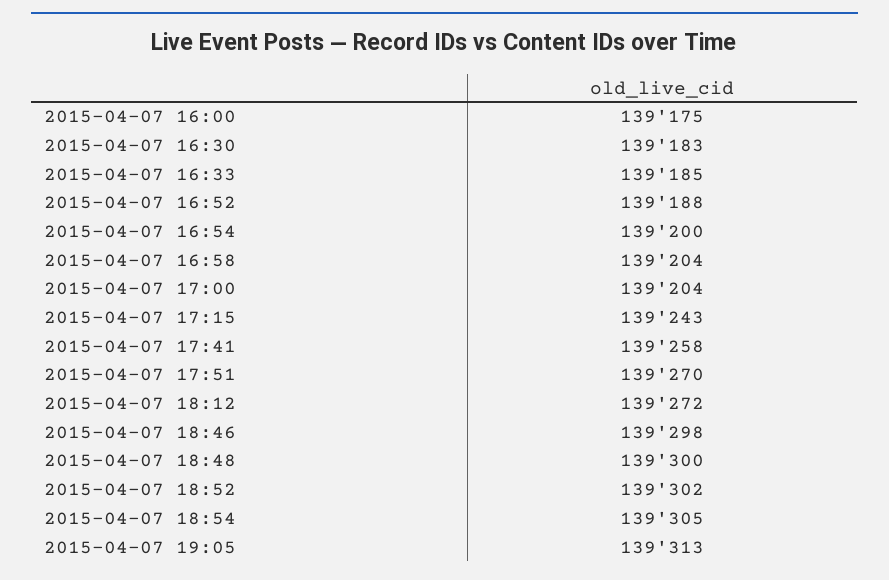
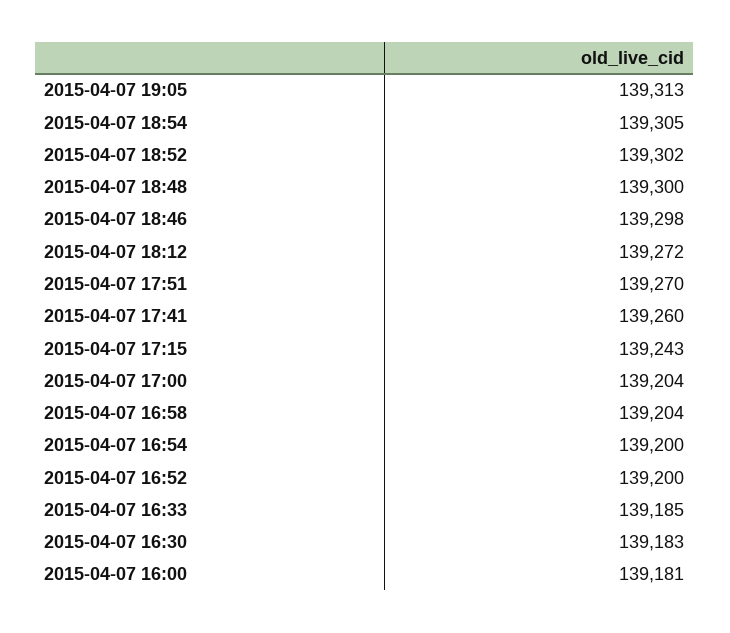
  {
-   "2015-04-07 16:00": 139175,
+   "2015-04-07 16:00": 139181,
    "2015-04-07 16:30": 139183,
    "2015-04-07 16:33": 139185,
-   "2015-04-07 16:52": 139188,
+   "2015-04-07 16:52": 139200,
    "2015-04-07 16:54": 139200,
    "2015-04-07 16:58": 139204,
    "2015-04-07 17:00": 139204,
    "2015-04-07 17:15": 139243,
-   "2015-04-07 17:41": 139258,
+   "2015-04-07 17:41": 139260,
    "2015-04-07 17:51": 139270,
    "2015-04-07 18:12": 139272,
    "2015-04-07 18:46": 139298,
    "2015-04-07 18:48": 139300,
    "2015-04-07 18:52": 139302,
    "2015-04-07 18:54": 139305,
    "2015-04-07 19:05": 139313
  }

